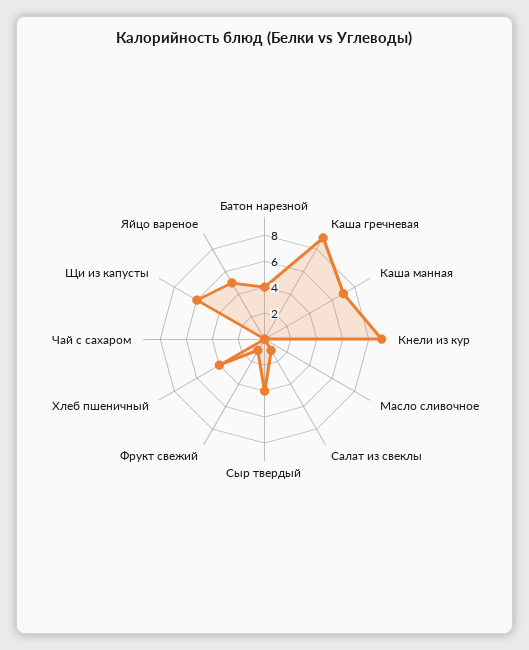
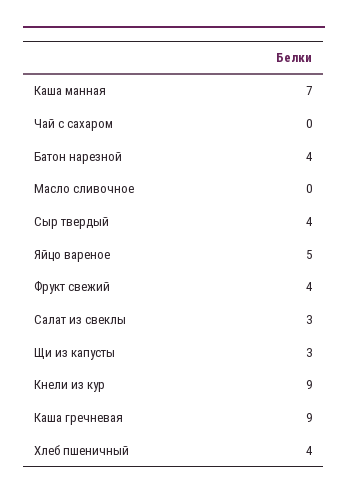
  {
    "Батон нарезной": 4,
    "Каша гречневая": 9,
    "Каша манная": 7,
    "Кнели из кур": 9,
    "Масло сливочное": 0,
-   "Салат из свеклы": 1,
+   "Салат из свеклы": 3,
    "Сыр твердый": 4,
-   "Фрукт свежий": 1,
+   "Фрукт свежий": 4,
    "Хлеб пшеничный": 4,
    "Чай с сахаром": 0,
-   "Щи из капусты": 6,
+   "Щи из капусты": 3,
    "Яйцо вареное": 5
  }

